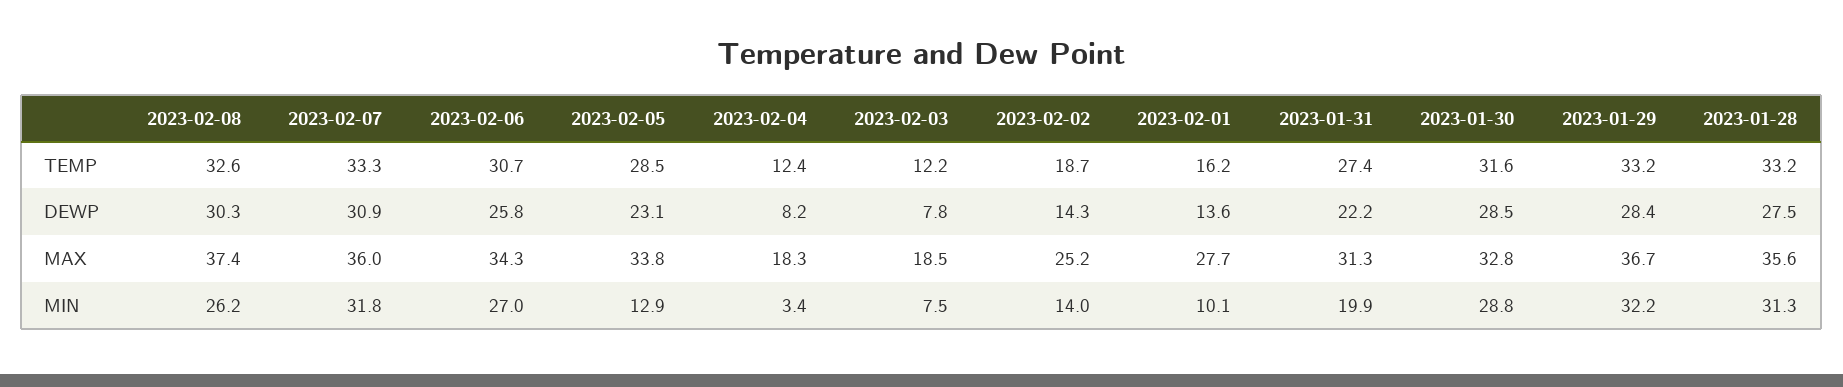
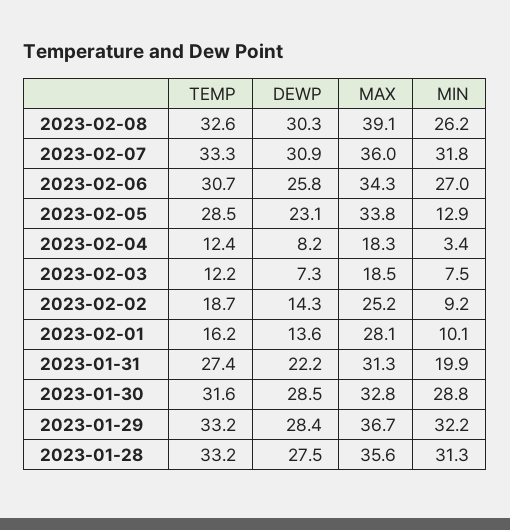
  {
    "2023-02-08": {
      "TEMP": 32.6,
      "DEWP": 30.3,
-     "MAX": 37.4,
+     "MAX": 39.1,
      "MIN": 26.2
    },
    "2023-02-07": {
      "TEMP": 33.3,
      "DEWP": 30.9,
      "MAX": 36,
      "MIN": 31.8
    },
    "2023-02-06": {
      "TEMP": 30.7,
      "DEWP": 25.8,
      "MAX": 34.3,
      "MIN": 27
    },
    "2023-02-05": {
      "TEMP": 28.5,
      "DEWP": 23.1,
      "MAX": 33.8,
      "MIN": 12.9
    },
    "2023-02-04": {
      "TEMP": 12.4,
      "DEWP": 8.2,
      "MAX": 18.3,
      "MIN": 3.4
    },
    "2023-02-03": {
      "TEMP": 12.2,
-     "DEWP": 7.8,
+     "DEWP": 7.3,
      "MAX": 18.5,
      "MIN": 7.5
    },
    "2023-02-02": {
      "TEMP": 18.7,
      "DEWP": 14.3,
      "MAX": 25.2,
-     "MIN": 14
+     "MIN": 9.2
    },
    "2023-02-01": {
      "TEMP": 16.2,
      "DEWP": 13.6,
-     "MAX": 27.7,
+     "MAX": 28.1,
      "MIN": 10.1
    },
    "2023-01-31": {
      "TEMP": 27.4,
      "DEWP": 22.2,
      "MAX": 31.3,
      "MIN": 19.9
    },
    "2023-01-30": {
      "TEMP": 31.6,
      "DEWP": 28.5,
      "MAX": 32.8,
      "MIN": 28.8
    },
    "2023-01-29": {
      "TEMP": 33.2,
      "DEWP": 28.4,
      "MAX": 36.7,
      "MIN": 32.2
    },
    "2023-01-28": {
      "TEMP": 33.2,
      "DEWP": 27.5,
      "MAX": 35.6,
      "MIN": 31.3
    }
  }

